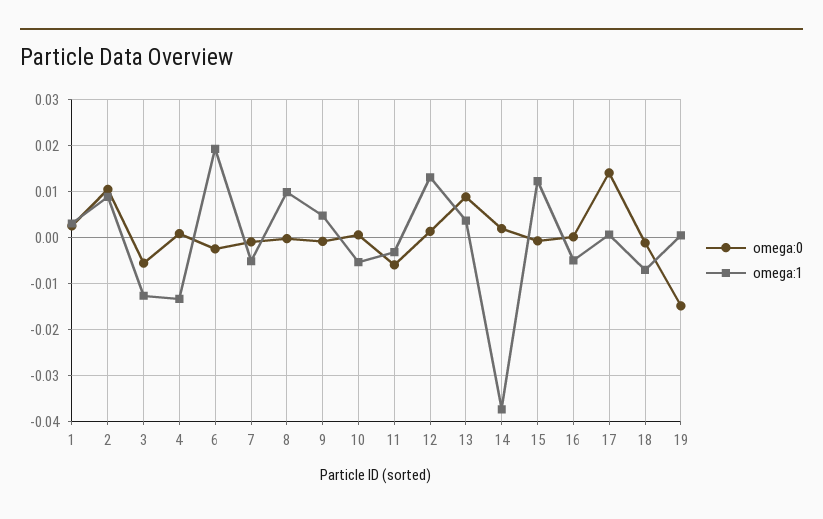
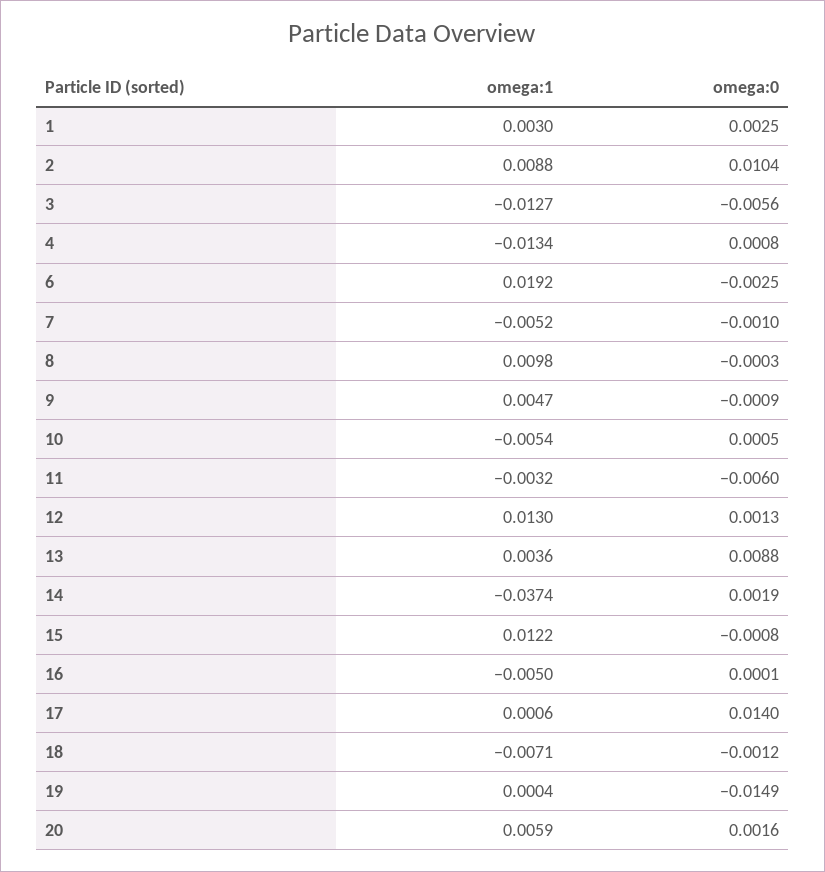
  {
    "omega:0": {
      "1": 0.0025,
      "2": 0.0104,
      "3": -0.0056,
      "4": 0.0008,
      "6": -0.0025,
      "7": -0.001,
      "8": -0.0003,
      "9": -0.0009,
      "10": 0.0005,
      "11": -0.006,
      "12": 0.0013,
      "13": 0.0088,
      "14": 0.0019,
      "15": -0.0008,
      "16": 0.0001,
      "17": 0.014,
      "18": -0.0012,
-     "19": -0.0149
+     "19": -0.0149,
+     "20": 0.0016
    },
    "omega:1": {
      "1": 0.003,
      "2": 0.0088,
      "3": -0.0127,
      "4": -0.0134,
      "6": 0.0192,
      "7": -0.0052,
      "8": 0.0098,
      "9": 0.0047,
      "10": -0.0054,
      "11": -0.0032,
      "12": 0.013,
      "13": 0.0036,
      "14": -0.0374,
      "15": 0.0122,
      "16": -0.005,
      "17": 0.0006,
      "18": -0.0071,
-     "19": 0.0004
+     "19": 0.0004,
+     "20": 0.0059
    }
  }

